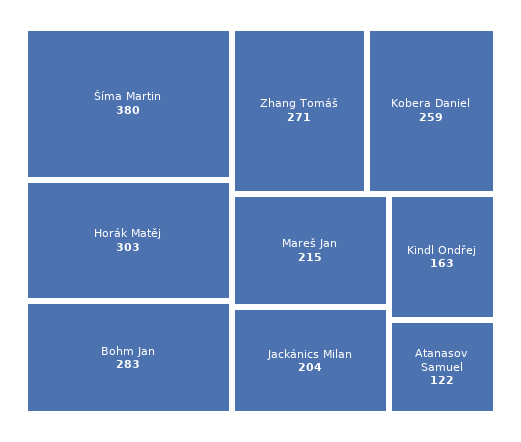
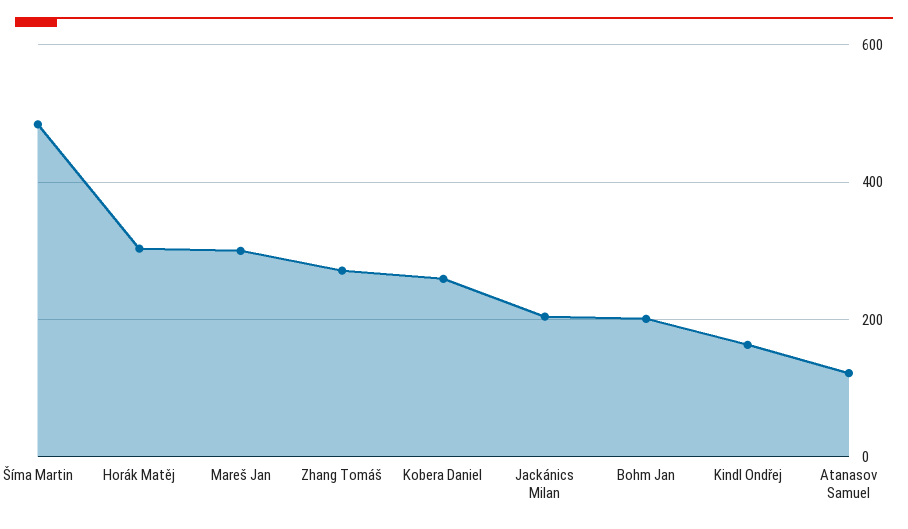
  {
-   "Šíma Martin": 380,
+   "Šíma Martin": 480,
    "Horák Matěj": 303,
-   "Bohm Jan": 283,
+   "Bohm Jan": 200,
    "Zhang Tomáš": 271,
    "Kobera Daniel": 259,
-   "Mareš Jan": 215,
+   "Mareš Jan": 300,
    "Jackánics Milan": 204,
    "Kindl Ondřej": 163,
    "Atanasov Samuel": 122
  }

